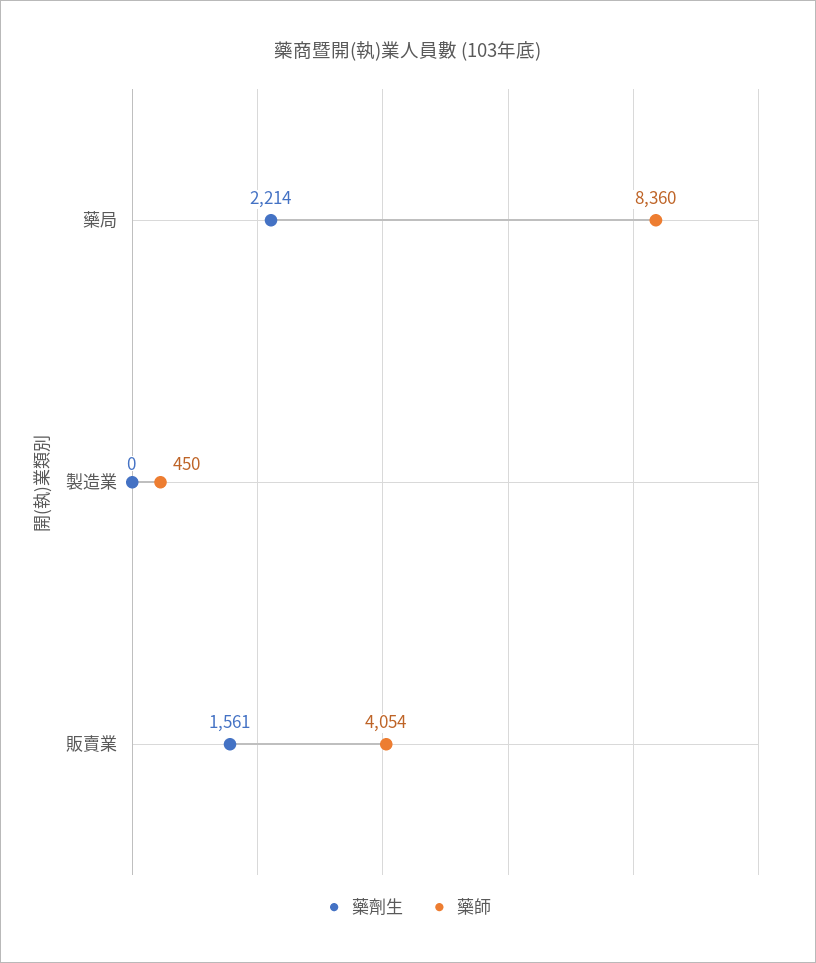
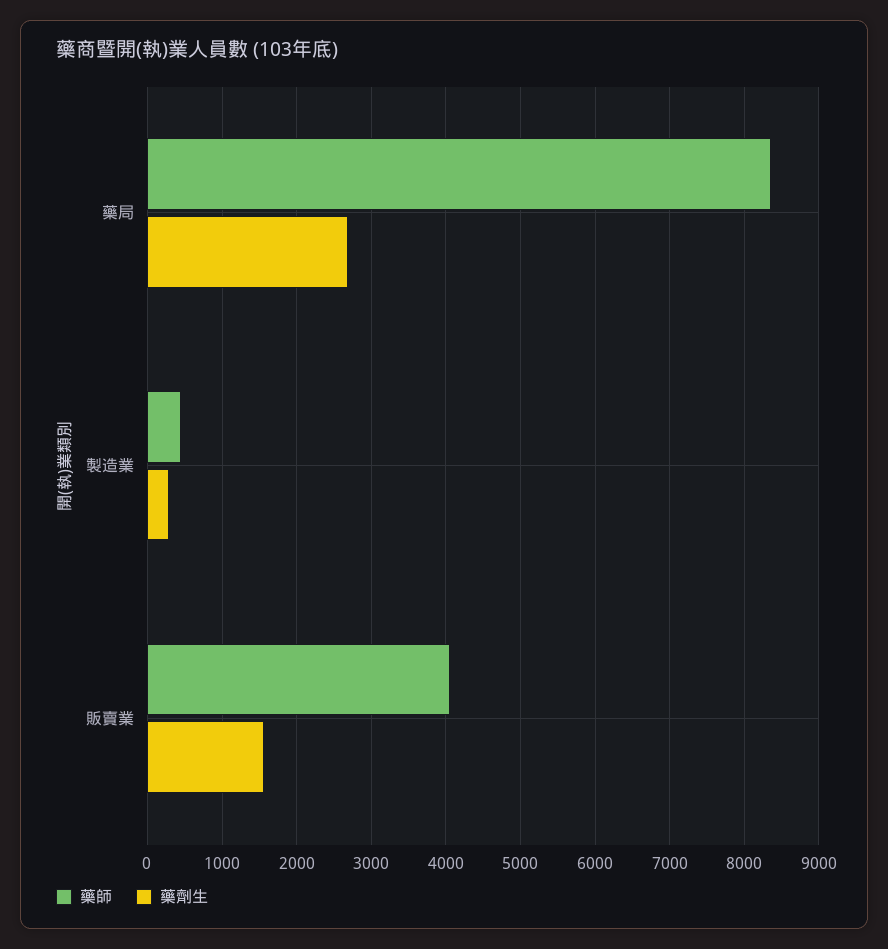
  {
    "藥劑生": {
-     "藥局": 2214,
+     "藥局": 2700,
-     "製造業": 0,
+     "製造業": 300,
      "販賣業": 1561
    },
    "藥師": {
      "藥局": 8360,
      "製造業": 450,
      "販賣業": 4054
    }
  }

